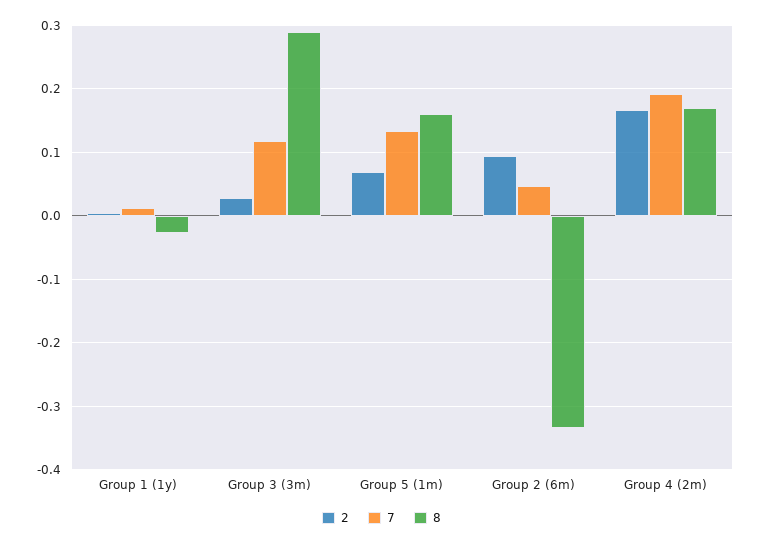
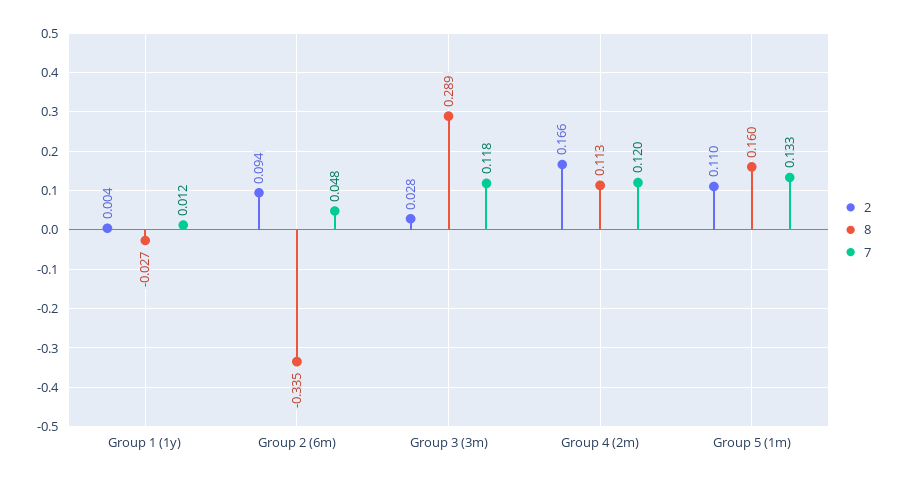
  {
    "2": {
      "Group 1 (1y)": 0.004,
      "Group 3 (3m)": 0.028,
-     "Group 5 (1m)": 0.07,
+     "Group 5 (1m)": 0.11,
      "Group 2 (6m)": 0.094,
      "Group 4 (2m)": 0.166
    },
    "7": {
      "Group 1 (1y)": 0.012,
      "Group 3 (3m)": 0.118,
      "Group 5 (1m)": 0.133,
      "Group 2 (6m)": 0.048,
-     "Group 4 (2m)": 0.19
+     "Group 4 (2m)": 0.12
    },
    "8": {
      "Group 1 (1y)": -0.027,
      "Group 3 (3m)": 0.289,
      "Group 5 (1m)": 0.16,
      "Group 2 (6m)": -0.335,
-     "Group 4 (2m)": 0.17
+     "Group 4 (2m)": 0.113
    }
  }

